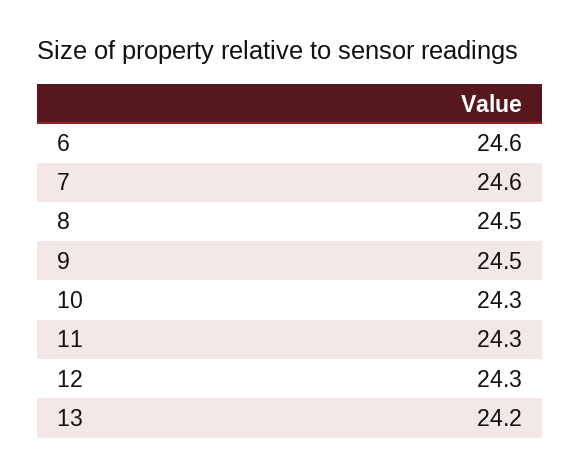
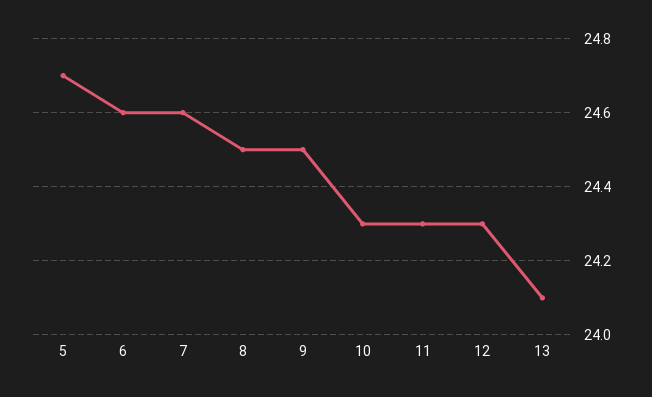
  {
    "6": 24.6,
    "7": 24.6,
    "8": 24.5,
    "9": 24.5,
    "10": 24.3,
    "11": 24.3,
    "12": 24.3,
-   "13": 24.2
+   "13": 24.1,
+   "5": 24.7
  }

